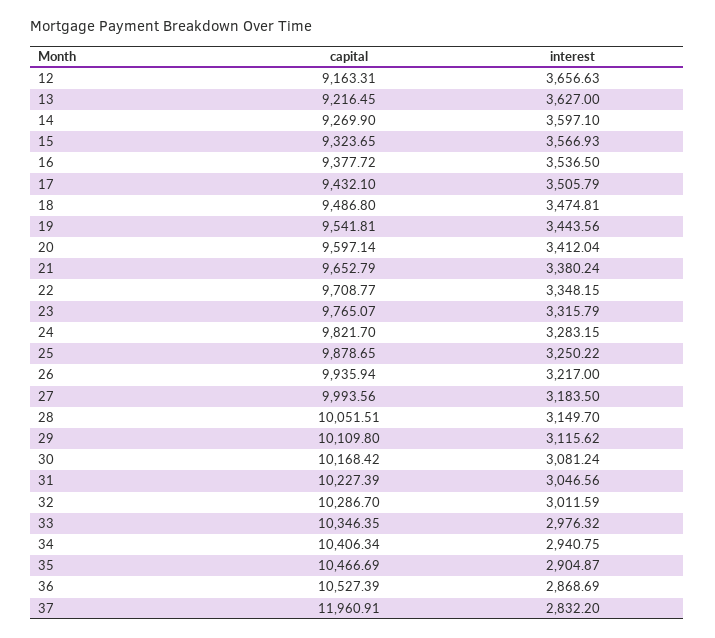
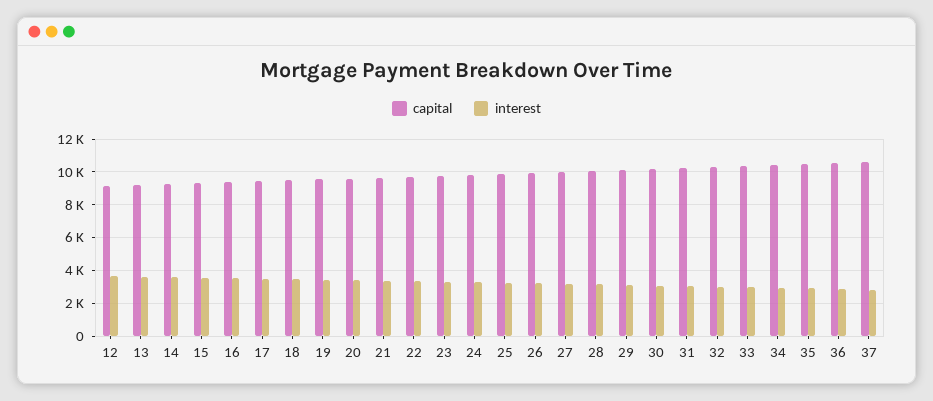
  {
    "capital": {
      "12": 9163.31,
      "13": 9216.45,
      "14": 9269.9,
      "15": 9323.65,
      "16": 9377.72,
      "17": 9432.1,
      "18": 9486.8,
      "19": 9541.81,
      "20": 9597.14,
      "21": 9652.79,
      "22": 9708.77,
      "23": 9765.07,
      "24": 9821.7,
      "25": 9878.65,
      "26": 9935.94,
      "27": 9993.56,
      "28": 10051.51,
      "29": 10109.8,
      "30": 10168.42,
      "31": 10227.39,
      "32": 10286.7,
      "33": 10346.35,
      "34": 10406.34,
      "35": 10466.69,
      "36": 10527.39,
-     "37": 11960.91
+     "37": 10500
    },
    "interest": {
      "12": 3656.63,
      "13": 3627,
      "14": 3597.1,
      "15": 3566.93,
      "16": 3536.5,
      "17": 3505.79,
      "18": 3474.81,
      "19": 3443.56,
      "20": 3412.04,
      "21": 3380.24,
      "22": 3348.15,
      "23": 3315.79,
      "24": 3283.15,
      "25": 3250.22,
      "26": 3217,
      "27": 3183.5,
      "28": 3149.7,
      "29": 3115.62,
      "30": 3081.24,
      "31": 3046.56,
      "32": 3011.59,
      "33": 2976.32,
      "34": 2940.75,
      "35": 2904.87,
      "36": 2868.69,
      "37": 2832.2
    }
  }

